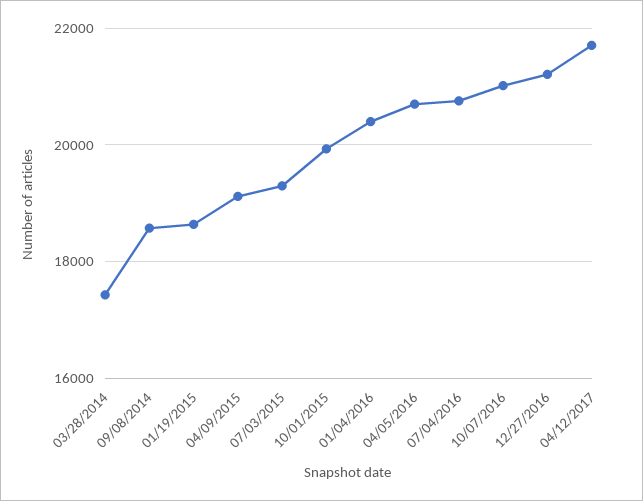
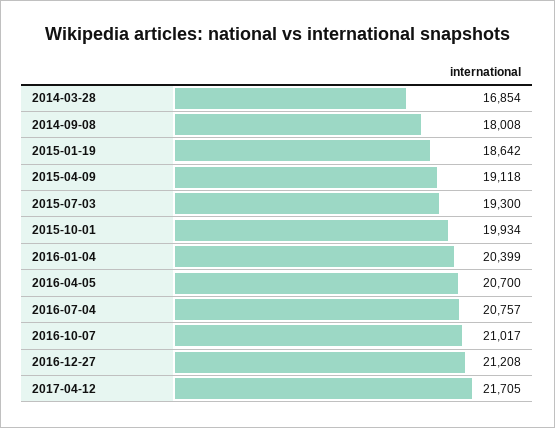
  {
-   "03/28/2014": 17400,
+   "03/28/2014": 16854,
-   "09/08/2014": 18600,
+   "09/08/2014": 18008,
    "01/19/2015": 18642,
    "04/09/2015": 19118,
    "07/03/2015": 19300,
    "10/01/2015": 19934,
    "01/04/2016": 20399,
    "04/05/2016": 20700,
    "07/04/2016": 20757,
    "10/07/2016": 21017,
    "12/27/2016": 21208,
    "04/12/2017": 21705
  }

